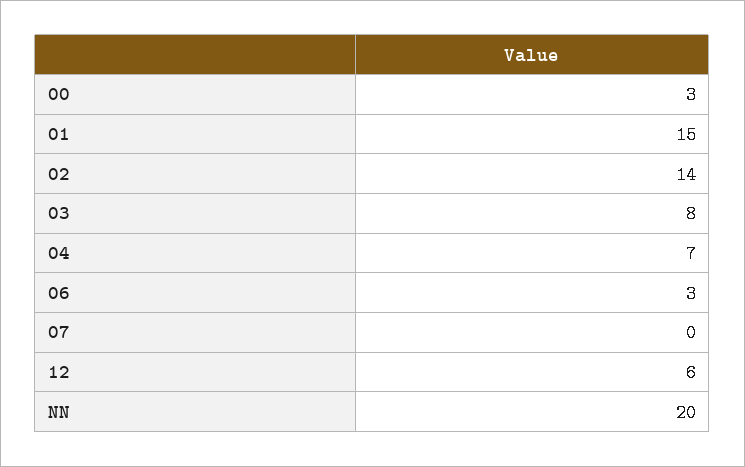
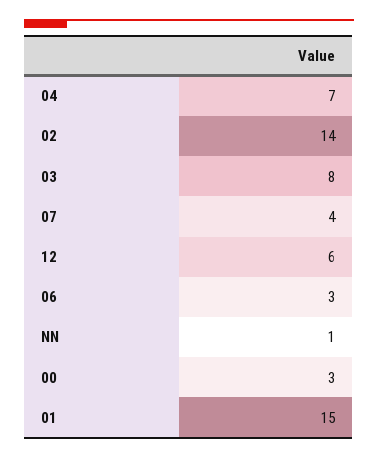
  {
    "00": 3,
    "01": 15,
    "02": 14,
    "03": 8,
    "04": 7,
    "06": 3,
-   "07": 0,
+   "07": 4,
    "12": 6,
-   "NN": 20
+   "NN": 1
  }

